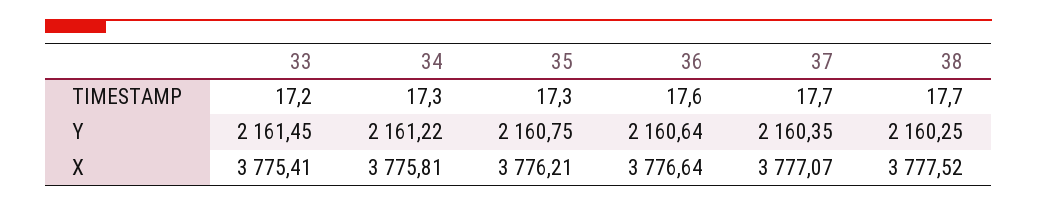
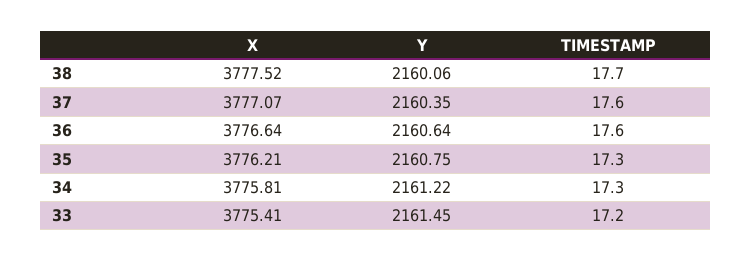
  {
    "33": {
      "TIMESTAMP": 17.2,
      "Y": 2161.45,
      "X": 3775.41
    },
    "34": {
      "TIMESTAMP": 17.3,
      "Y": 2161.22,
      "X": 3775.81
    },
    "35": {
      "TIMESTAMP": 17.3,
      "Y": 2160.75,
      "X": 3776.21
    },
    "36": {
      "TIMESTAMP": 17.6,
      "Y": 2160.64,
      "X": 3776.64
    },
    "37": {
-     "TIMESTAMP": 17.7,
+     "TIMESTAMP": 17.6,
      "Y": 2160.35,
      "X": 3777.07
    },
    "38": {
      "TIMESTAMP": 17.7,
-     "Y": 2160.25,
+     "Y": 2160.06,
      "X": 3777.52
    }
  }

